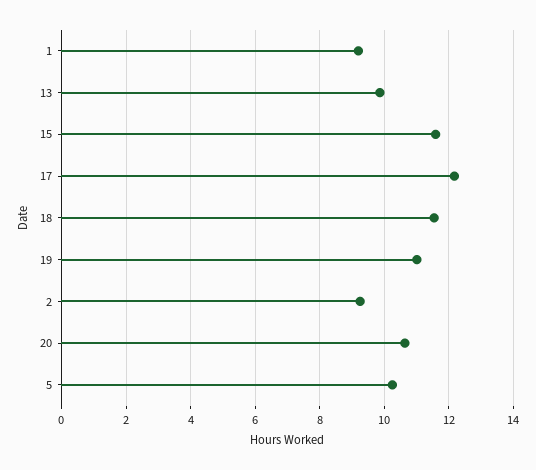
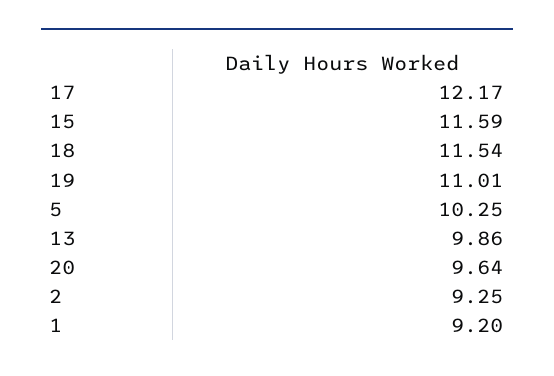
  {
    "1": 9.2,
    "13": 9.86,
    "15": 11.59,
    "17": 12.17,
    "18": 11.54,
    "19": 11.01,
    "2": 9.25,
-   "20": 10.6,
+   "20": 9.64,
    "5": 10.25
  }

